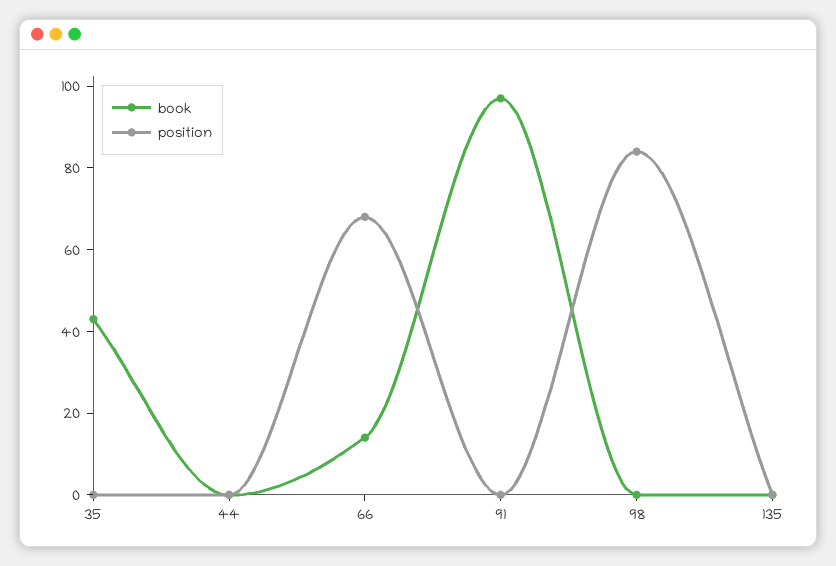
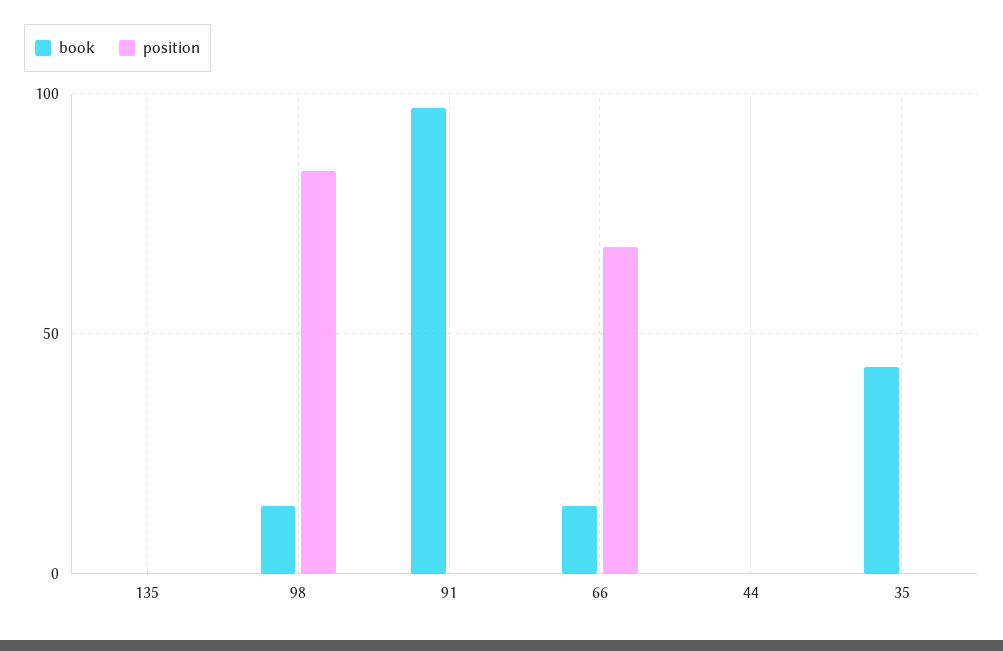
  {
    "book": {
      "35": 45,
      "44": 0,
      "66": 15,
      "91": 95,
-     "98": 0,
+     "98": 15,
      "135": 0
    },
    "position": {
      "35": 0,
      "44": 0,
      "66": 70,
      "91": 0,
      "98": 85,
      "135": 0
    }
  }

